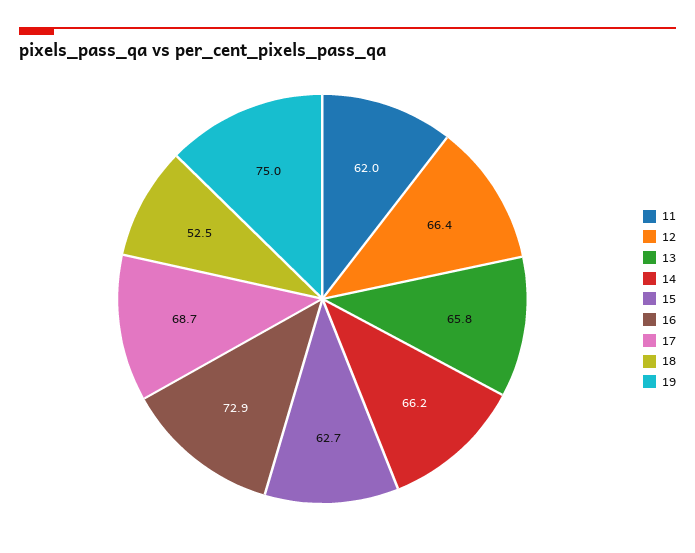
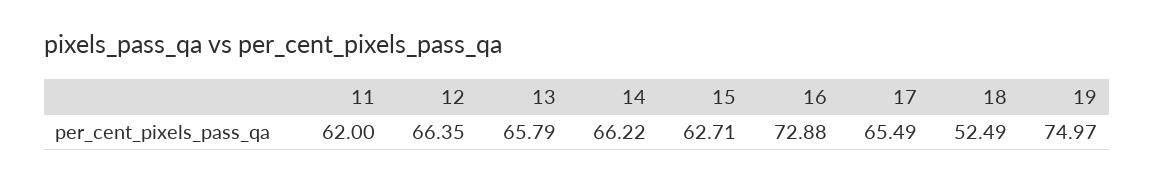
  {
    "11": 62,
    "12": 66.35,
    "13": 65.79,
    "14": 66.22,
    "15": 62.71,
    "16": 72.88,
-   "17": 68.7,
+   "17": 65.49,
    "18": 52.49,
    "19": 74.97
  }

